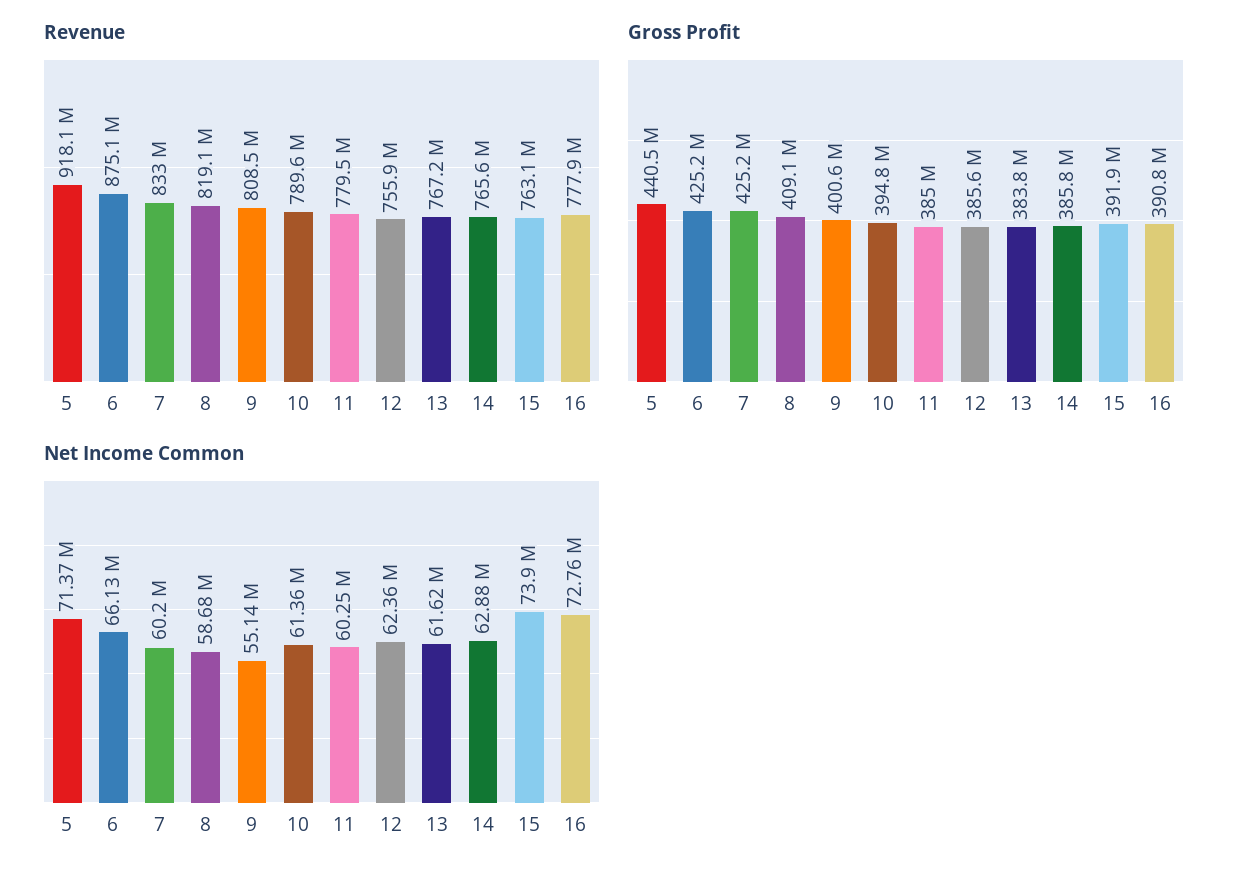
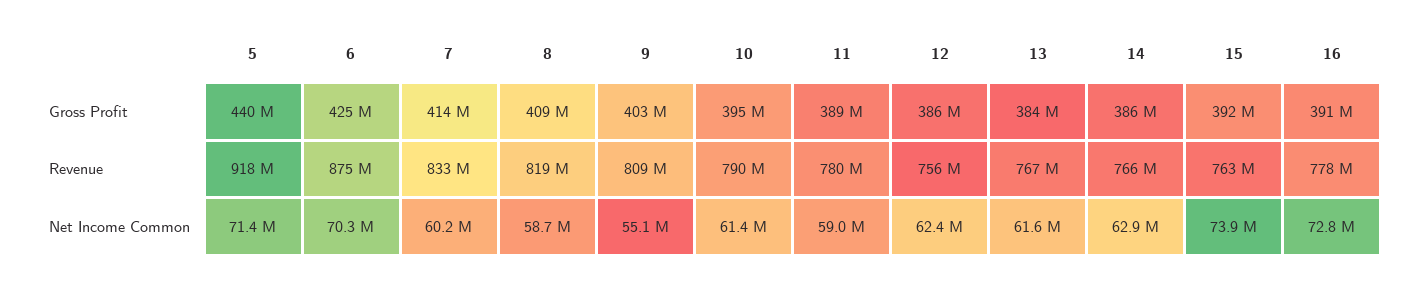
  {
    "Revenue": {
      "5": 918100000,
      "6": 875100000,
      "7": 833000000,
      "8": 819100000,
      "9": 808500000,
      "10": 789600000,
      "11": 779500000,
      "12": 755900000,
      "13": 767200000,
      "14": 765600000,
      "15": 763100000,
      "16": 777900000
    },
    "Gross Profit": {
      "5": 440500000,
      "6": 425200000,
-     "7": 425200000,
+     "7": 414000000,
      "8": 409100000,
-     "9": 400600000,
+     "9": 403000000,
      "10": 394800000,
-     "11": 385000000,
+     "11": 389000000,
      "12": 385600000,
      "13": 383800000,
      "14": 385800000,
      "15": 391900000,
      "16": 390800000
    },
    "Net Income Common": {
      "5": 71370000,
-     "6": 66130000,
+     "6": 70300000,
      "7": 60200000,
      "8": 58680000,
      "9": 55140000,
      "10": 61360000,
-     "11": 60250000,
+     "11": 59000000,
      "12": 62360000,
      "13": 61620000,
      "14": 62880000,
      "15": 73900000,
      "16": 72760000
    }
  }

